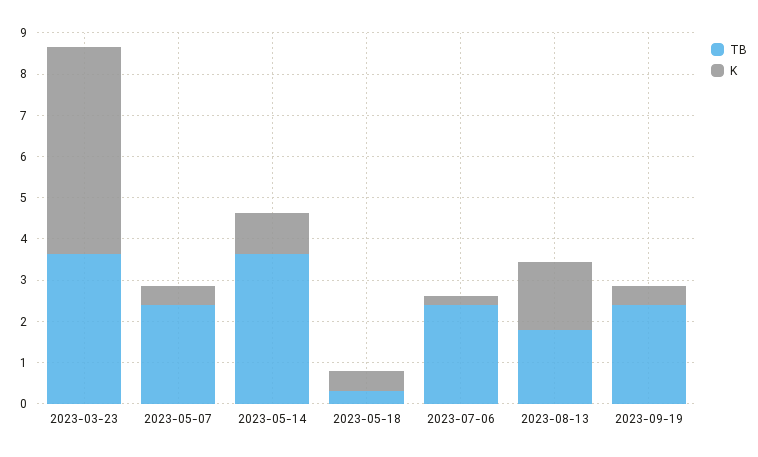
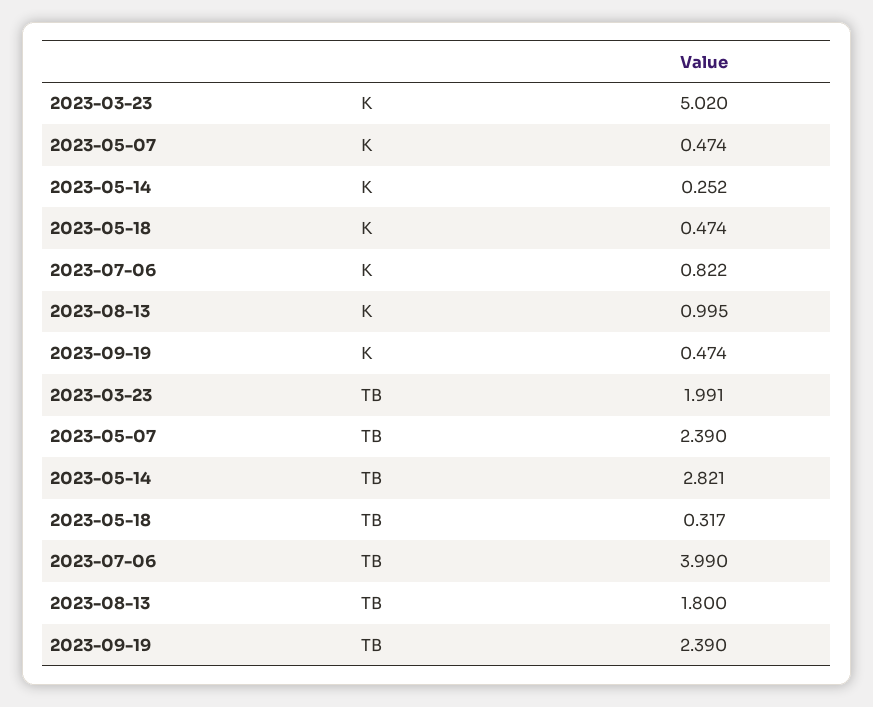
  {
    "TB": {
-     "2023-03-23": 3.6,
+     "2023-03-23": 1.991,
      "2023-05-07": 2.39,
-     "2023-05-14": 3.6,
+     "2023-05-14": 2.821,
      "2023-05-18": 0.317,
-     "2023-07-06": 2.4,
+     "2023-07-06": 3.99,
      "2023-08-13": 1.8,
      "2023-09-19": 2.39
    },
    "K": {
      "2023-03-23": 5.02,
      "2023-05-07": 0.474,
-     "2023-05-14": 1,
+     "2023-05-14": 0.252,
      "2023-05-18": 0.474,
-     "2023-07-06": 0.2,
+     "2023-07-06": 0.822,
-     "2023-08-13": 1.6,
+     "2023-08-13": 0.995,
      "2023-09-19": 0.474
    }
  }

